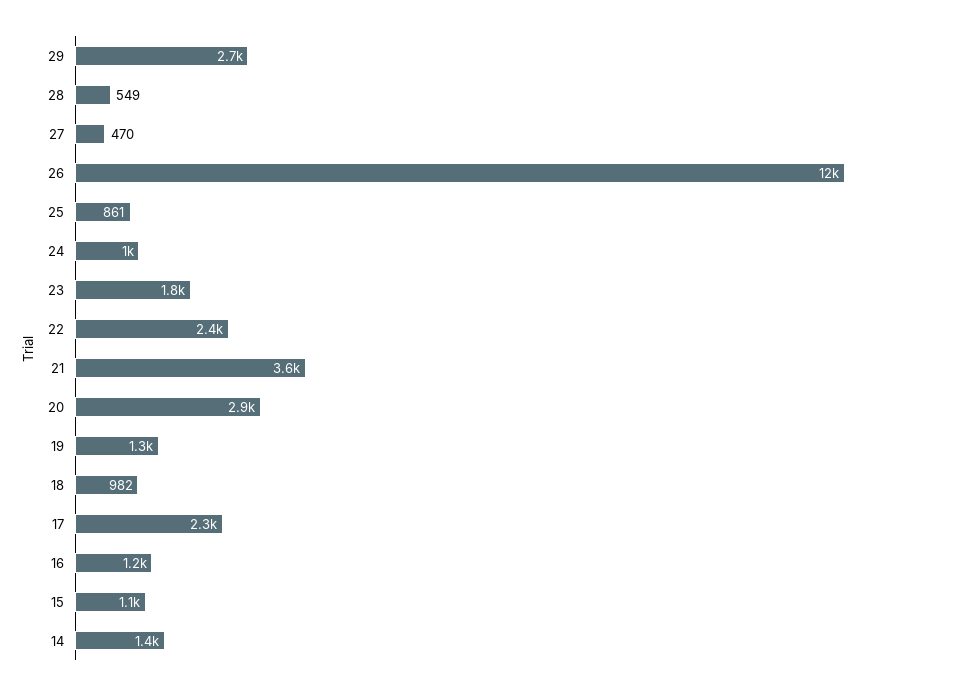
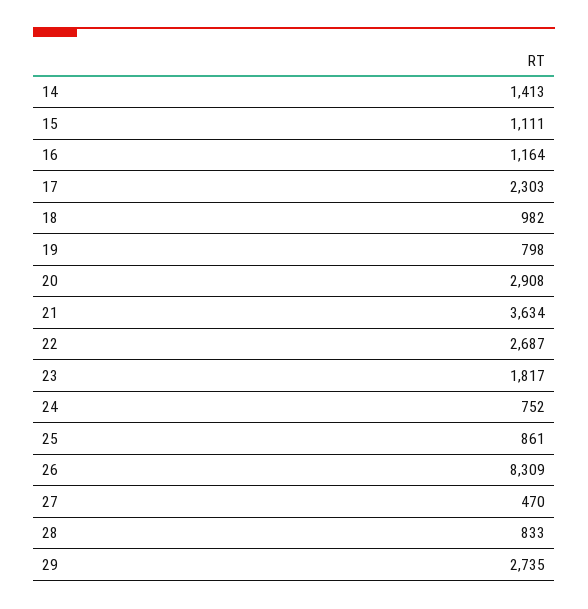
  {
    "29": 2735,
-   "28": 549,
+   "28": 833,
    "27": 470,
-   "26": 12000,
+   "26": 8309,
    "25": 861,
-   "24": 1000,
+   "24": 752,
    "23": 1817,
-   "22": 2400,
+   "22": 2687,
    "21": 3634,
    "20": 2908,
-   "19": 1300,
+   "19": 798,
    "18": 982,
    "17": 2303,
    "16": 1164,
    "15": 1111,
    "14": 1413
  }

